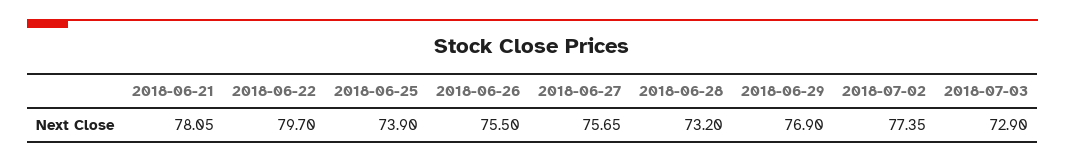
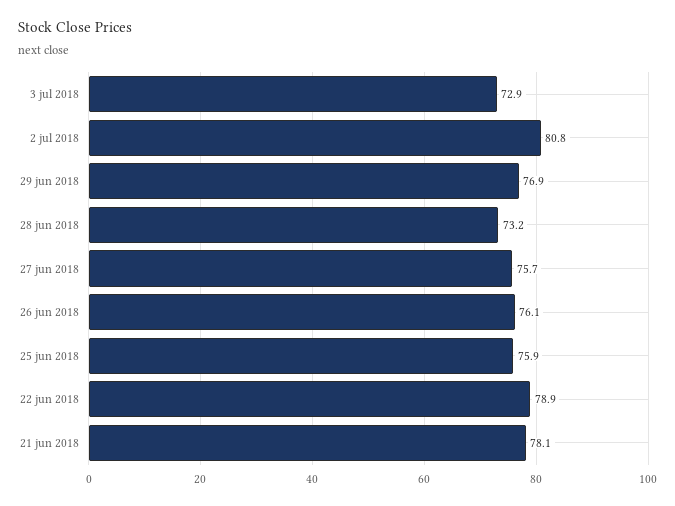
  {
    "2018-06-21": 78.05,
-   "2018-06-22": 79.7,
+   "2018-06-22": 78.9,
-   "2018-06-25": 73.9,
+   "2018-06-25": 75.9,
-   "2018-06-26": 75.5,
+   "2018-06-26": 76.1,
    "2018-06-27": 75.65,
    "2018-06-28": 73.2,
    "2018-06-29": 76.9,
-   "2018-07-02": 77.35,
+   "2018-07-02": 80.8,
    "2018-07-03": 72.9
  }

